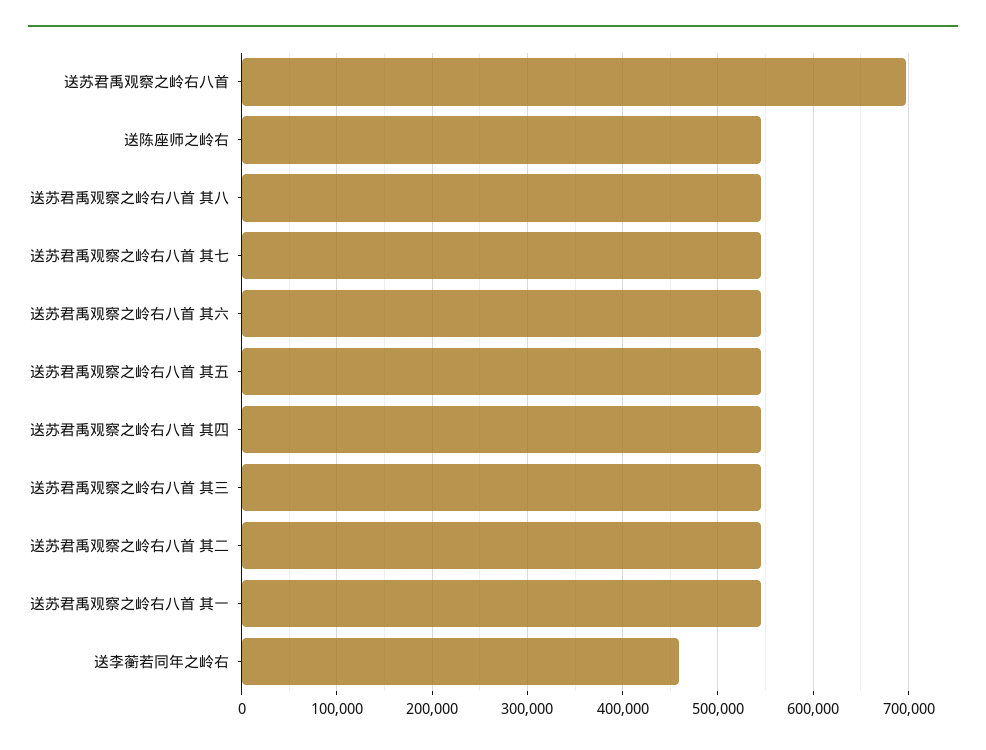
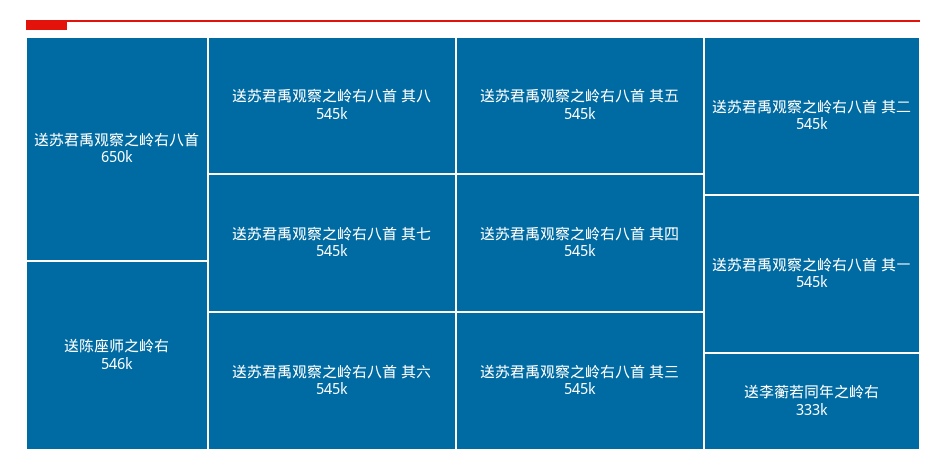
  {
-   "送苏君禹观察之岭右八首": 700000,
+   "送苏君禹观察之岭右八首": 650000,
    "送陈座师之岭右": 546000,
    "送苏君禹观察之岭右八首 其八": 545000,
    "送苏君禹观察之岭右八首 其七": 545000,
    "送苏君禹观察之岭右八首 其六": 545000,
    "送苏君禹观察之岭右八首 其五": 545000,
    "送苏君禹观察之岭右八首 其四": 545000,
    "送苏君禹观察之岭右八首 其三": 545000,
    "送苏君禹观察之岭右八首 其二": 545000,
    "送苏君禹观察之岭右八首 其一": 545000,
-   "送李蘅若同年之岭右": 460000
+   "送李蘅若同年之岭右": 333000
  }

